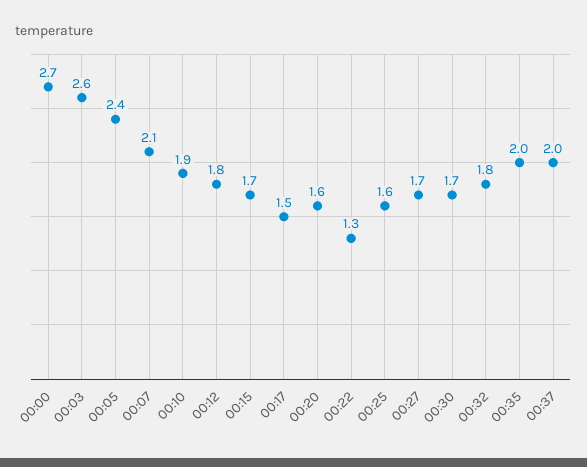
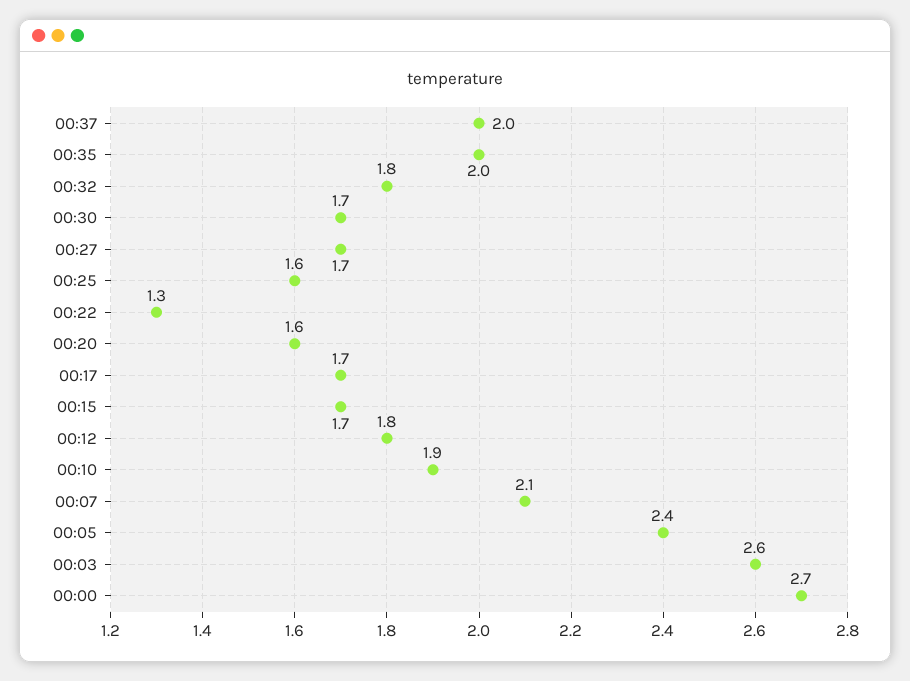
  {
    "00:00": 2.7,
    "00:03": 2.6,
    "00:05": 2.4,
    "00:07": 2.1,
    "00:10": 1.9,
    "00:12": 1.8,
    "00:15": 1.7,
-   "00:17": 1.5,
+   "00:17": 1.7,
    "00:20": 1.6,
    "00:22": 1.3,
    "00:25": 1.6,
    "00:27": 1.7,
    "00:30": 1.7,
    "00:32": 1.8,
    "00:35": 2,
    "00:37": 2
  }

